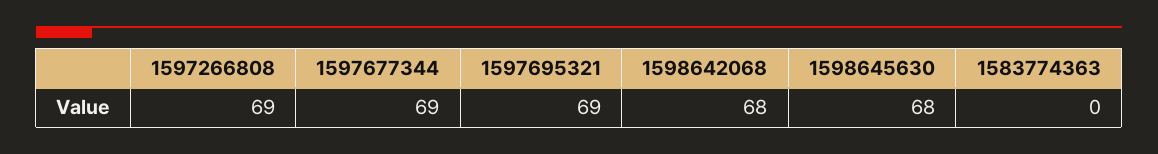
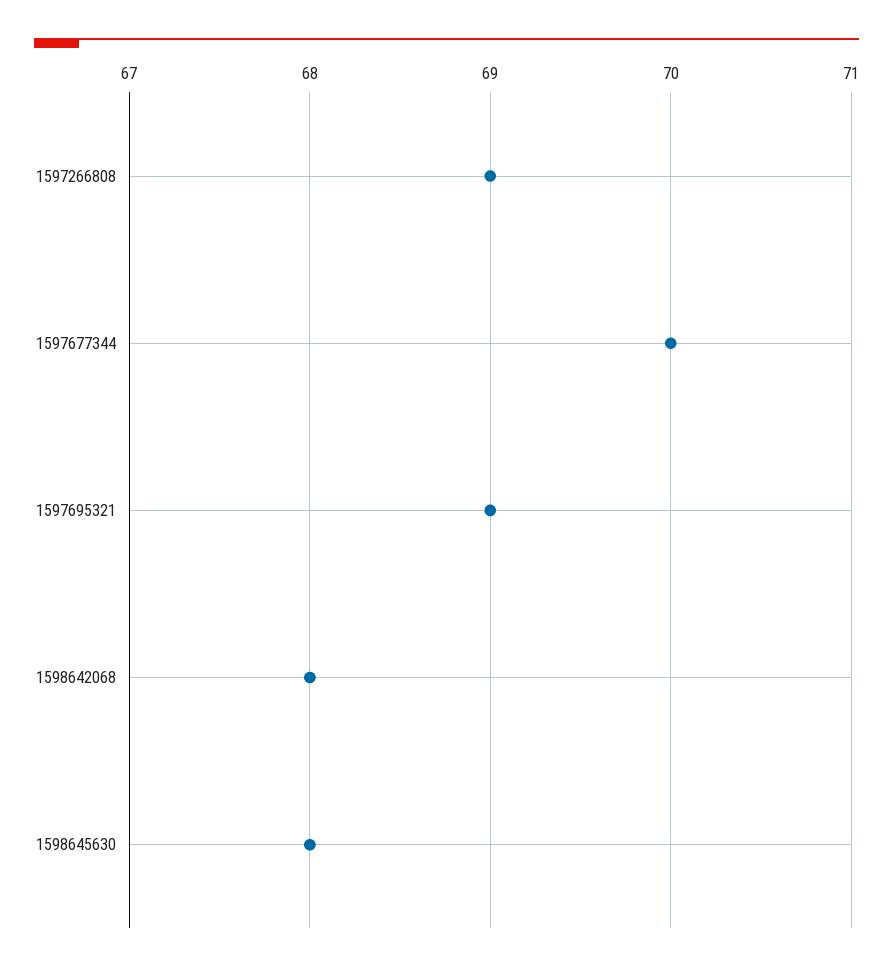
  {
    "1597266808": 69,
-   "1597677344": 69,
+   "1597677344": 70,
    "1597695321": 69,
    "1598642068": 68,
-   "1598645630": 68,
+   "1598645630": 68
-   "1583774363": 0
  }

